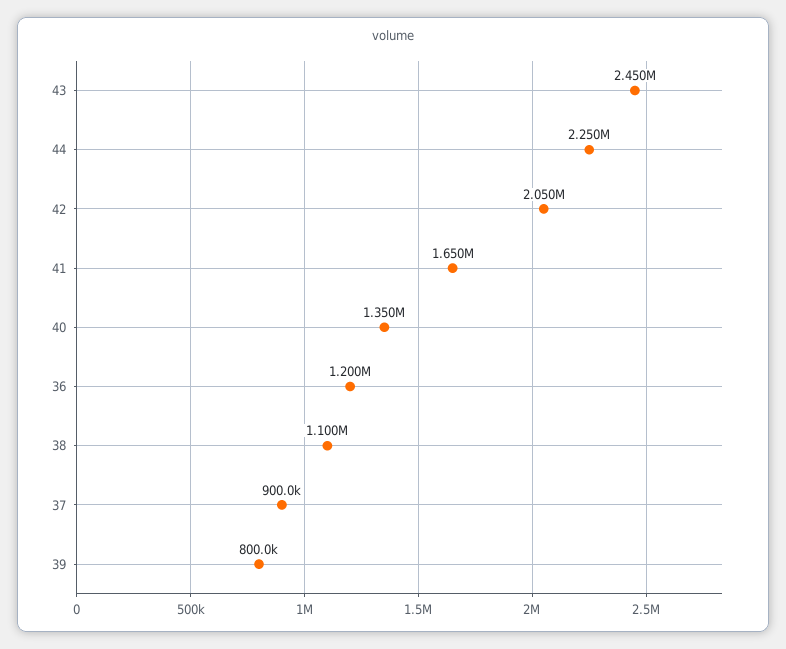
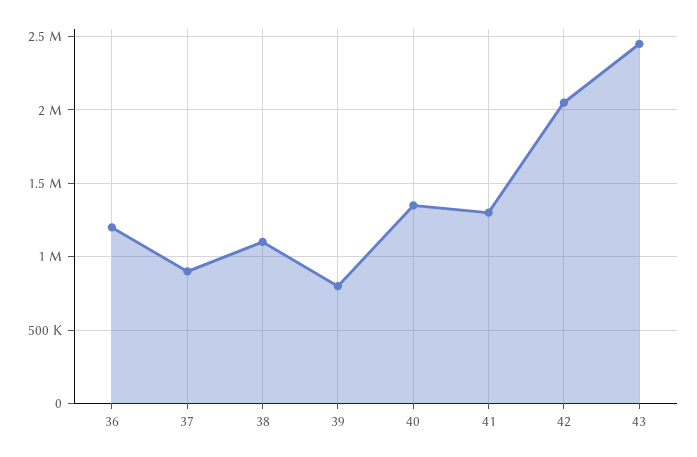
  {
    "43": 2450000,
-   "44": 2250000,
    "42": 2050000,
-   "41": 1650000,
+   "41": 1300000,
    "40": 1350000,
    "36": 1200000,
    "38": 1100000,
    "37": 900000,
    "39": 800000
  }

